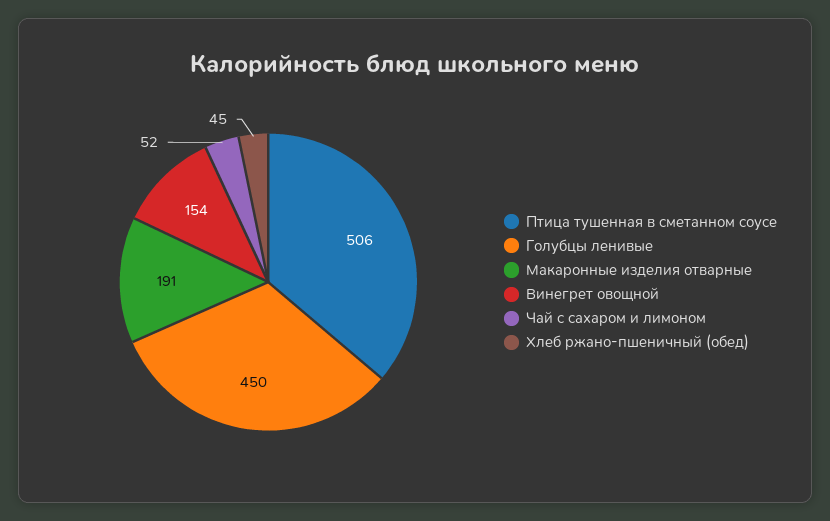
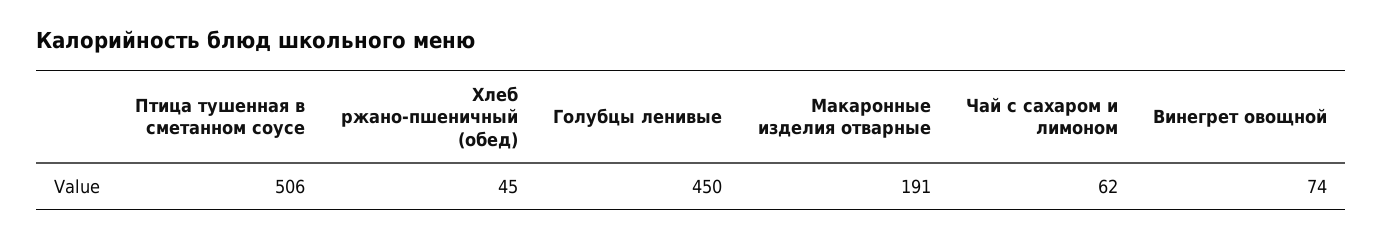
  {
    "Птица тушенная в сметанном соусе": 506,
    "Голубцы ленивые": 450,
    "Макаронные изделия отварные": 191,
-   "Винегрет овощной": 154,
+   "Винегрет овощной": 74,
-   "Чай с сахаром и лимоном": 52,
+   "Чай с сахаром и лимоном": 62,
    "Хлеб ржано-пшеничный (обед)": 45
  }

